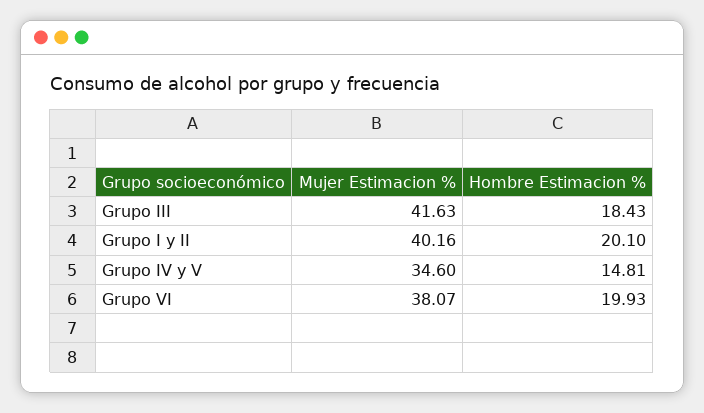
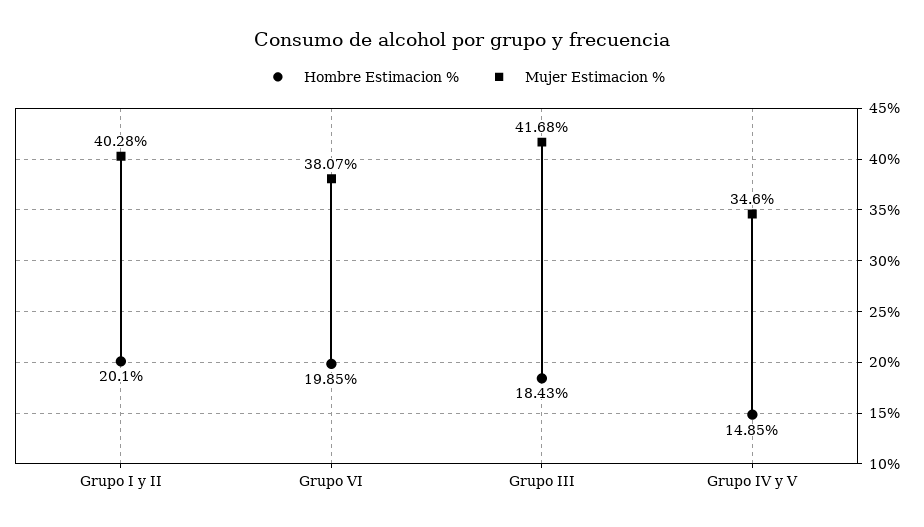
  {
    "Mujer Estimacion %": {
-     "Grupo III": 41.63,
+     "Grupo III": 41.68,
-     "Grupo I y II": 40.16,
+     "Grupo I y II": 40.28,
      "Grupo IV y V": 34.6,
      "Grupo VI": 38.07
    },
    "Hombre Estimacion %": {
      "Grupo III": 18.43,
      "Grupo I y II": 20.1,
-     "Grupo IV y V": 14.81,
+     "Grupo IV y V": 14.85,
-     "Grupo VI": 19.93
+     "Grupo VI": 19.85
    }
  }

